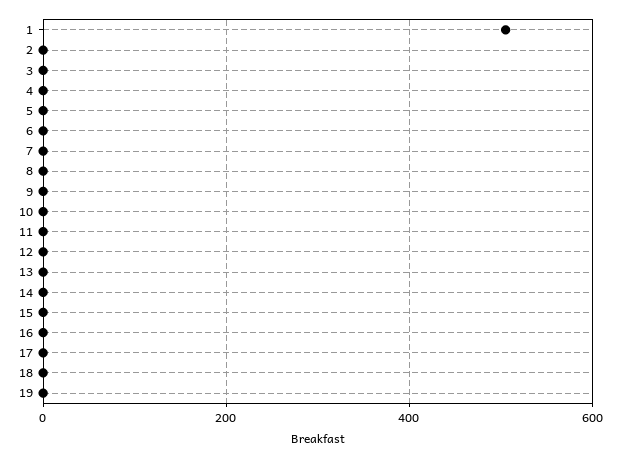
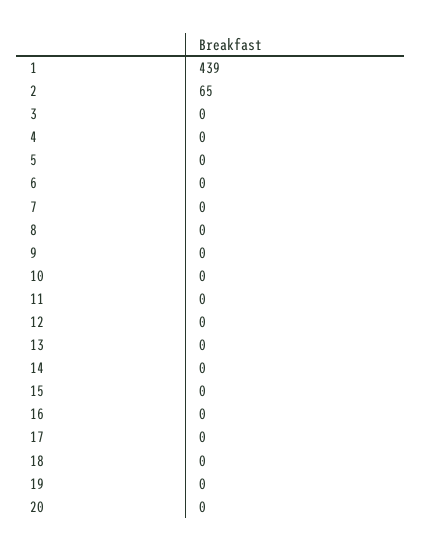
  {
-   "1": 500,
+   "1": 439,
-   "2": 0,
+   "2": 65,
    "3": 0,
    "4": 0,
    "5": 0,
    "6": 0,
    "7": 0,
    "8": 0,
    "9": 0,
    "10": 0,
    "11": 0,
    "12": 0,
    "13": 0,
    "14": 0,
    "15": 0,
    "16": 0,
    "17": 0,
    "18": 0,
-   "19": 0
+   "19": 0,
+   "20": 0
  }

